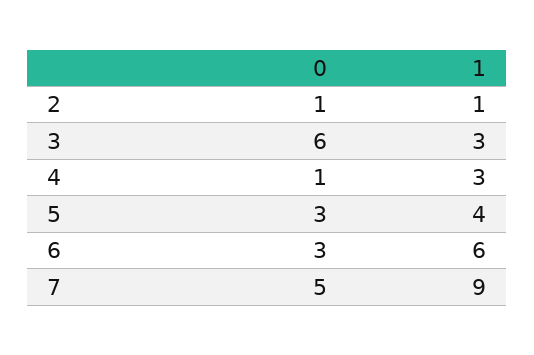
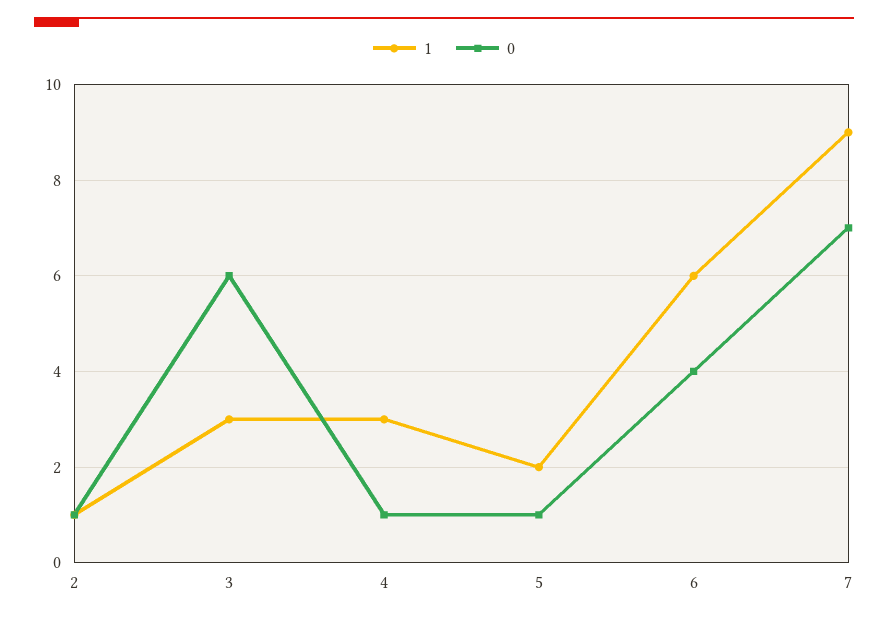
  {
    "0": {
      "2": 1,
      "3": 6,
      "4": 1,
-     "5": 3,
+     "5": 1,
-     "6": 3,
+     "6": 4,
-     "7": 5
+     "7": 7
    },
    "1": {
      "2": 1,
      "3": 3,
      "4": 3,
-     "5": 4,
+     "5": 2,
      "6": 6,
      "7": 9
    }
  }

